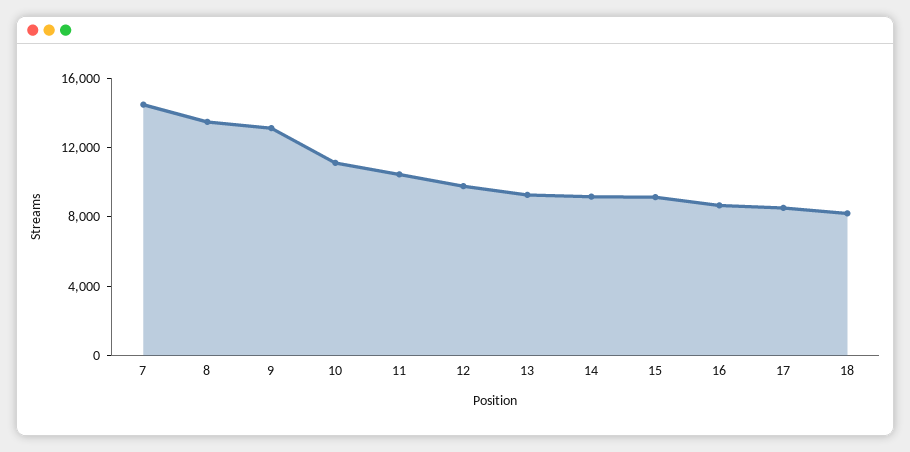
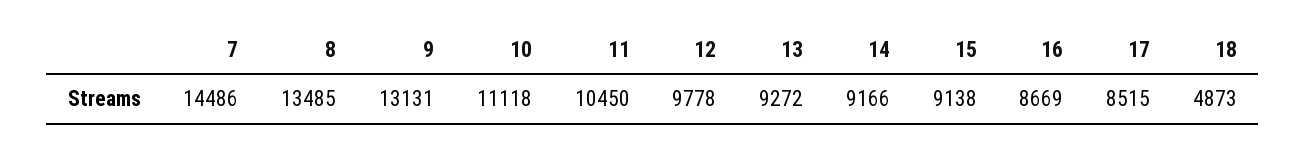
  {
    "7": 14486,
    "8": 13485,
    "9": 13131,
    "10": 11118,
    "11": 10450,
    "12": 9778,
    "13": 9272,
    "14": 9166,
    "15": 9138,
    "16": 8669,
    "17": 8515,
-   "18": 8000
+   "18": 4873
  }

